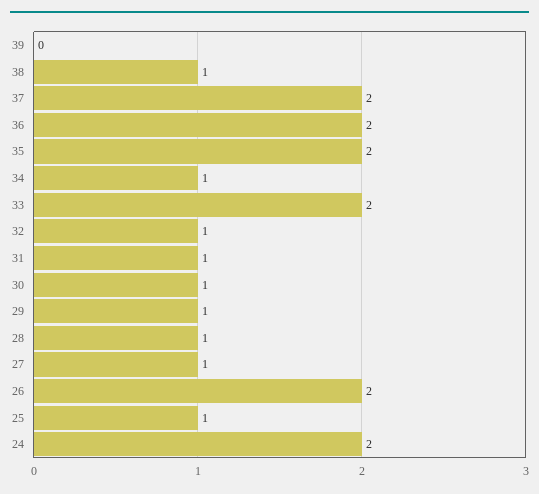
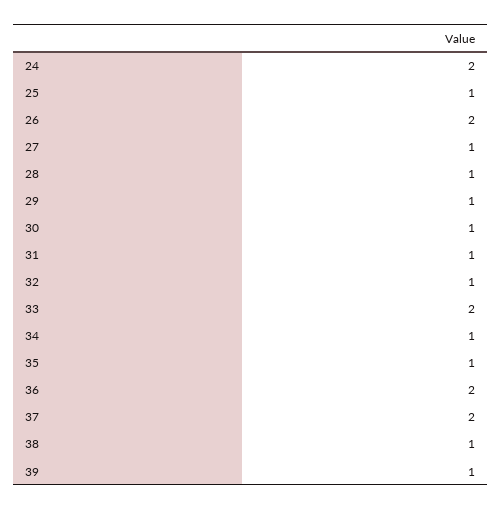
  {
-   "39": 0,
+   "39": 1,
    "38": 1,
    "37": 2,
    "36": 2,
-   "35": 2,
+   "35": 1,
    "34": 1,
    "33": 2,
    "32": 1,
    "31": 1,
    "30": 1,
    "29": 1,
    "28": 1,
    "27": 1,
    "26": 2,
    "25": 1,
    "24": 2
  }

